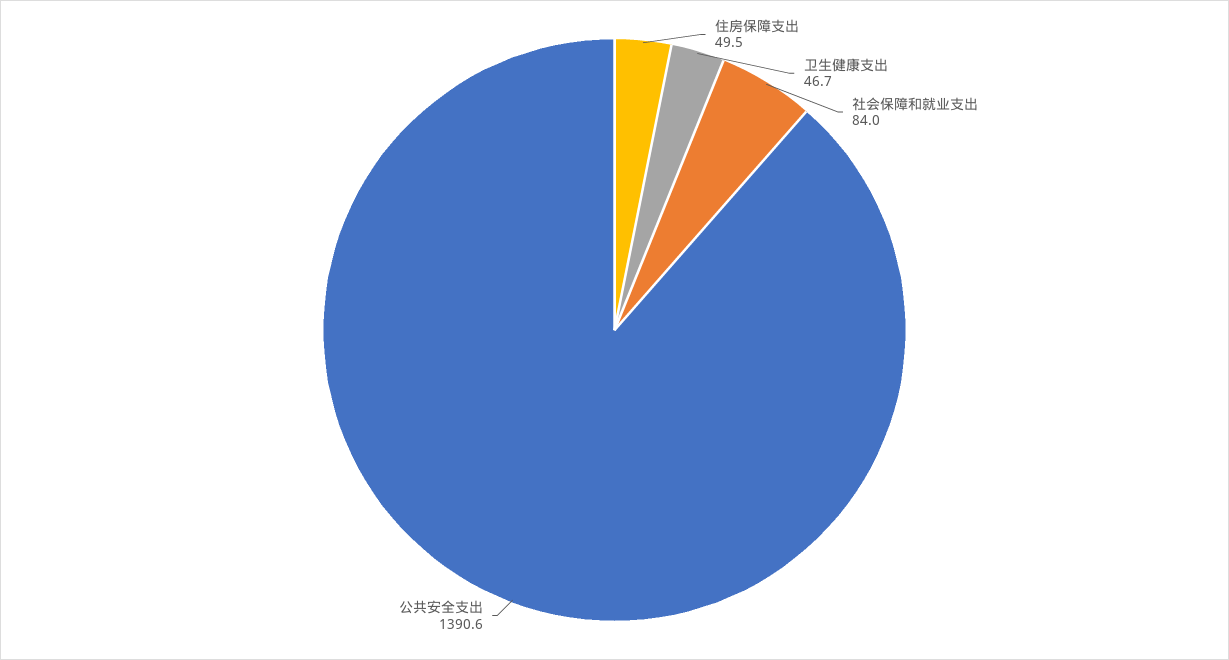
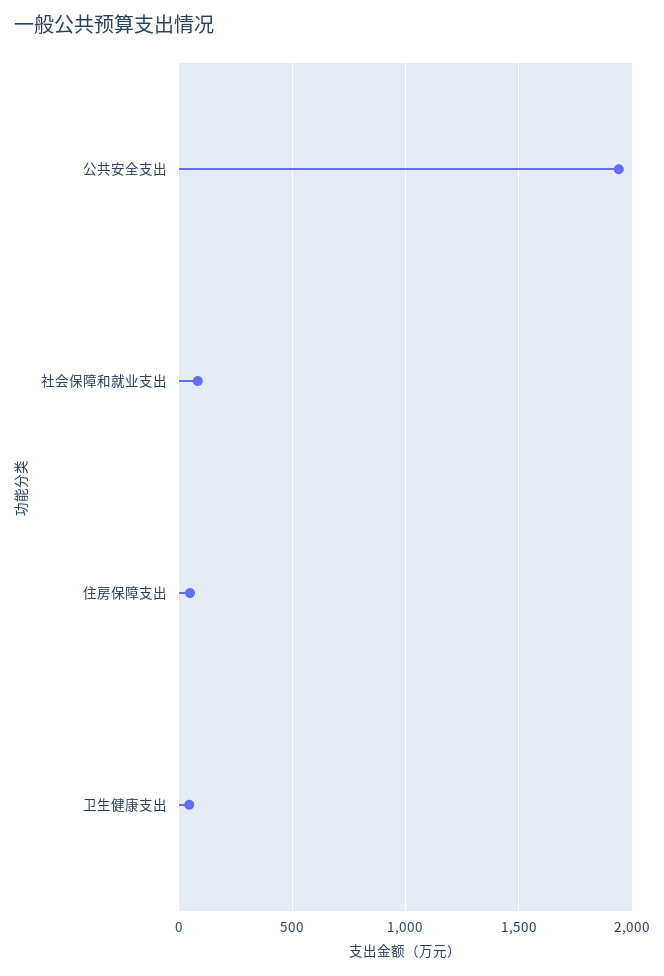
  {
    "住房保障支出": 49.5,
    "卫生健康支出": 46.7,
    "社会保障和就业支出": 84,
-   "公共安全支出": 1390.6
+   "公共安全支出": 1950
  }

